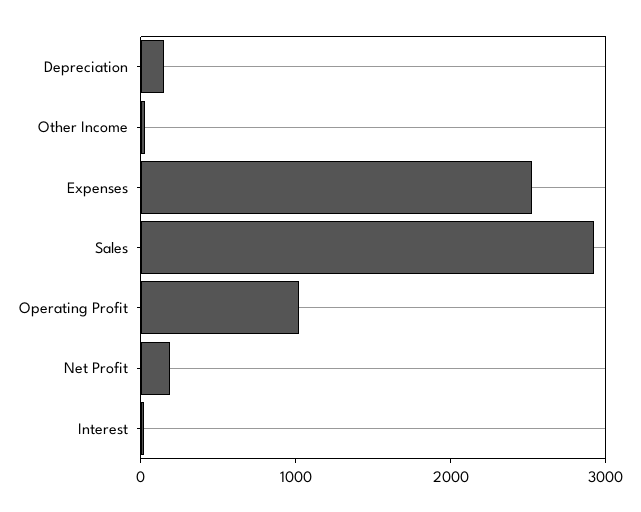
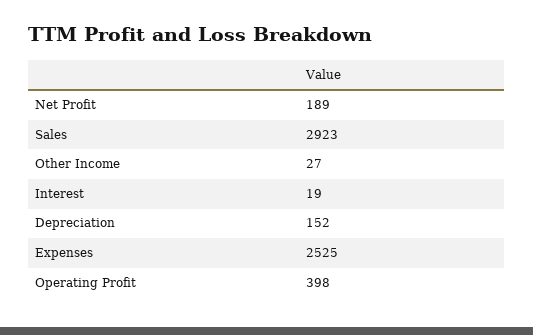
  {
    "Depreciation": 152,
    "Other Income": 27,
    "Expenses": 2525,
    "Sales": 2923,
-   "Operating Profit": 1000,
+   "Operating Profit": 398,
    "Net Profit": 189,
    "Interest": 19
  }

